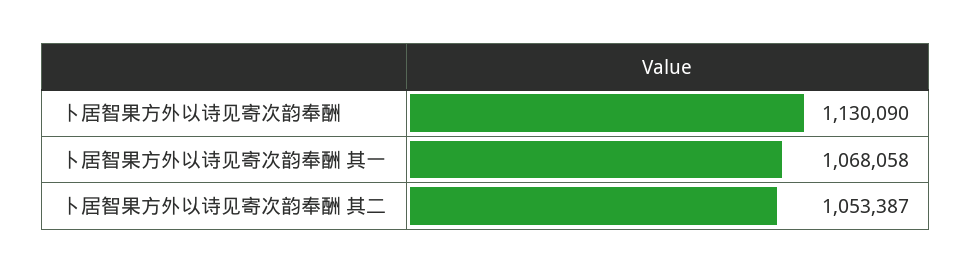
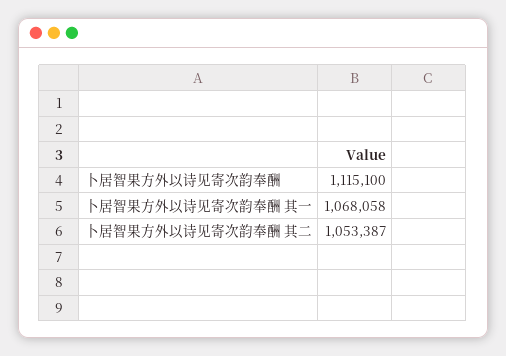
  {
-   "卜居智果方外以诗见寄次韵奉酬": 1130090,
+   "卜居智果方外以诗见寄次韵奉酬": 1115100,
    "卜居智果方外以诗见寄次韵奉酬 其一": 1068058,
    "卜居智果方外以诗见寄次韵奉酬 其二": 1053387
  }

